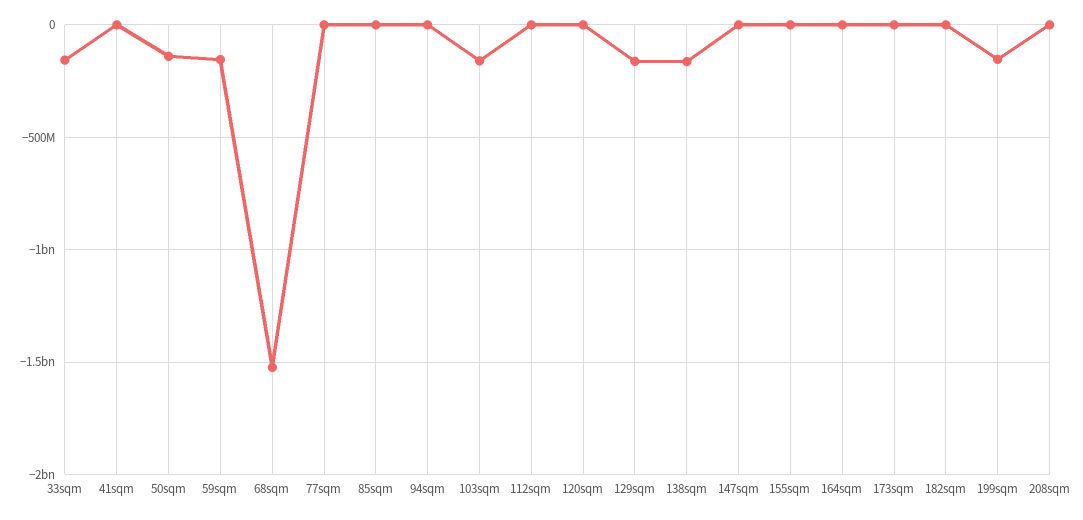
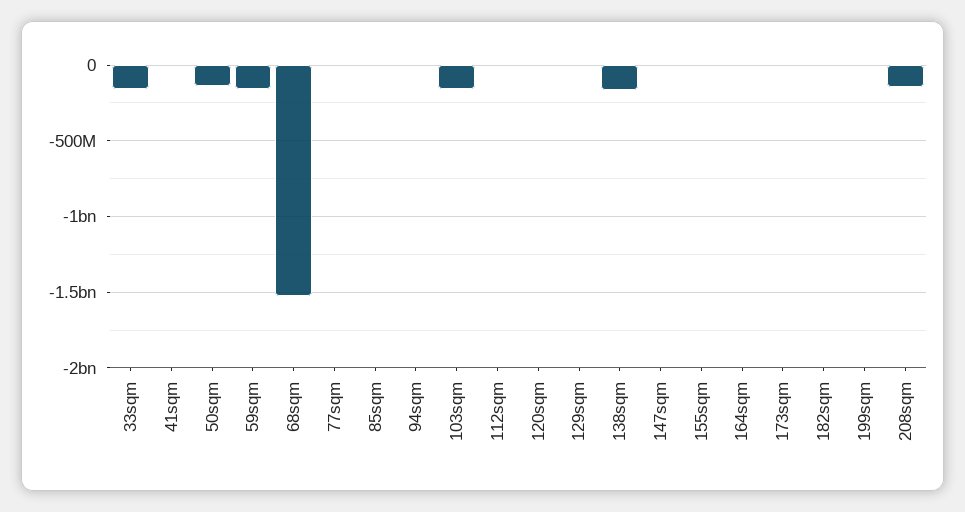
  {
    "33sqm": -150000000,
    "41sqm": 0,
    "50sqm": -150000000,
    "59sqm": -150000000,
    "68sqm": -1500000000,
    "77sqm": 0,
    "85sqm": 0,
    "94sqm": 0,
    "103sqm": -150000000,
    "112sqm": 0,
    "120sqm": 0,
-   "129sqm": -150000000,
+   "129sqm": 0,
    "138sqm": -150000000,
    "147sqm": 0,
    "155sqm": 0,
    "164sqm": 0,
    "173sqm": 0,
    "182sqm": 0,
-   "199sqm": -150000000,
+   "199sqm": 0,
-   "208sqm": 0
+   "208sqm": -150000000
  }

